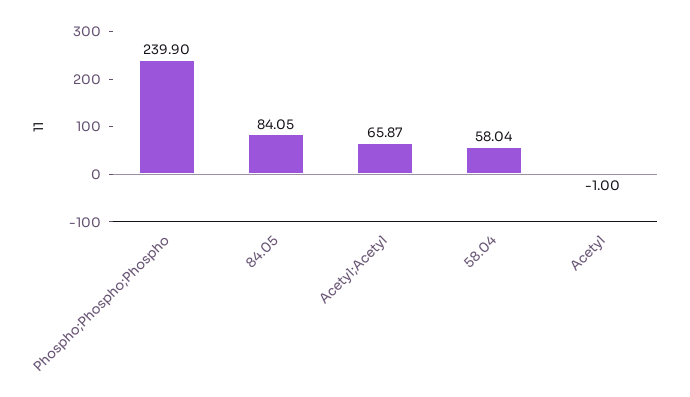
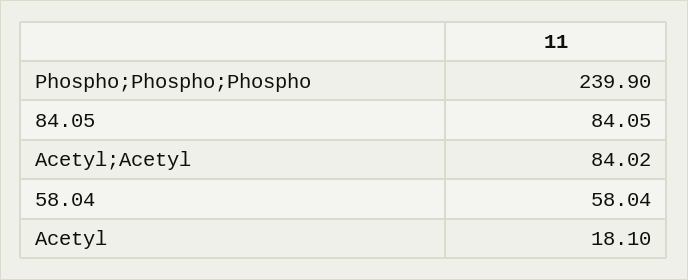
  {
    "Phospho;Phospho;Phospho": 239.9,
    "84.05": 84.05,
-   "Acetyl;Acetyl": 65.87,
+   "Acetyl;Acetyl": 84.02,
    "58.04": 58.04,
-   "Acetyl": -1
+   "Acetyl": 18.1
  }

